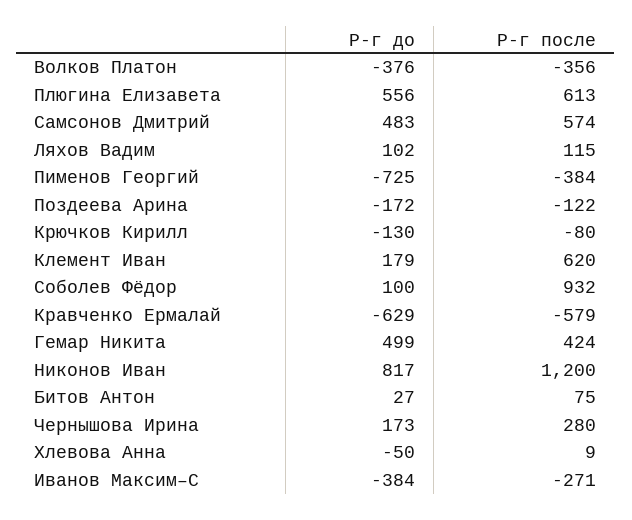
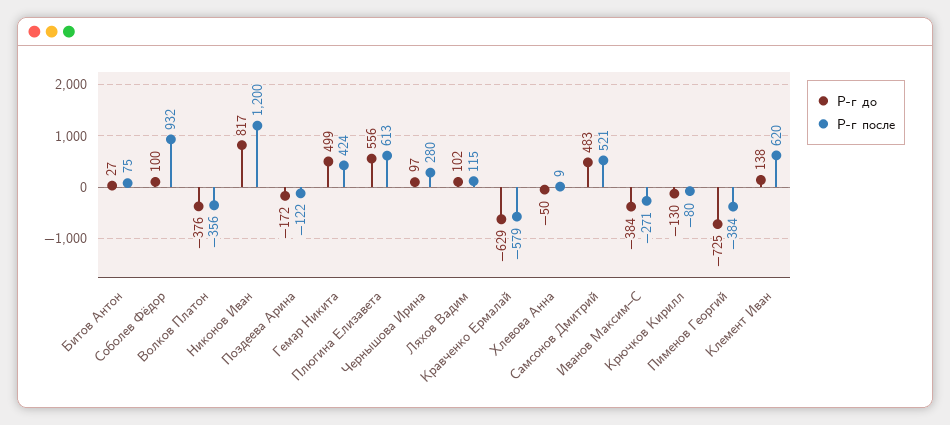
  {
    "Р-г до": {
      "Волков Платон": -376,
      "Плюгина Елизавета": 556,
      "Самсонов Дмитрий": 483,
      "Ляхов Вадим": 102,
      "Пименов Георгий": -725,
      "Поздеева Арина": -172,
      "Крючков Кирилл": -130,
-     "Клемент Иван": 179,
+     "Клемент Иван": 138,
      "Соболев Фёдор": 100,
      "Кравченко Ермалай": -629,
      "Гемар Никита": 499,
      "Никонов Иван": 817,
      "Битов Антон": 27,
-     "Чернышова Ирина": 173,
+     "Чернышова Ирина": 97,
      "Хлевова Анна": -50,
      "Иванов Максим–С": -384
    },
    "Р-г после": {
      "Волков Платон": -356,
      "Плюгина Елизавета": 613,
-     "Самсонов Дмитрий": 574,
+     "Самсонов Дмитрий": 521,
      "Ляхов Вадим": 115,
      "Пименов Георгий": -384,
      "Поздеева Арина": -122,
      "Крючков Кирилл": -80,
      "Клемент Иван": 620,
      "Соболев Фёдор": 932,
      "Кравченко Ермалай": -579,
      "Гемар Никита": 424,
      "Никонов Иван": 1200,
      "Битов Антон": 75,
      "Чернышова Ирина": 280,
      "Хлевова Анна": 9,
      "Иванов Максим–С": -271
    }
  }

